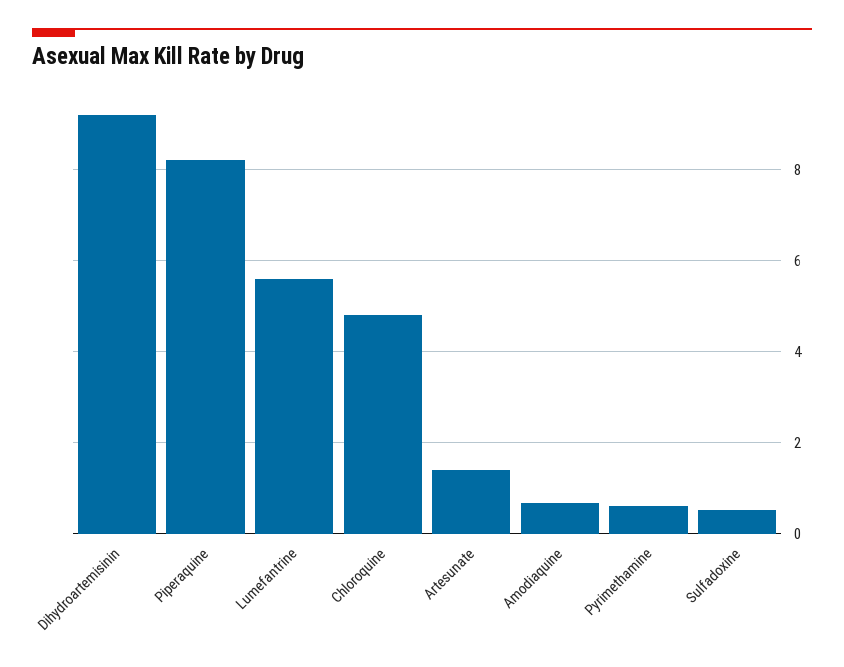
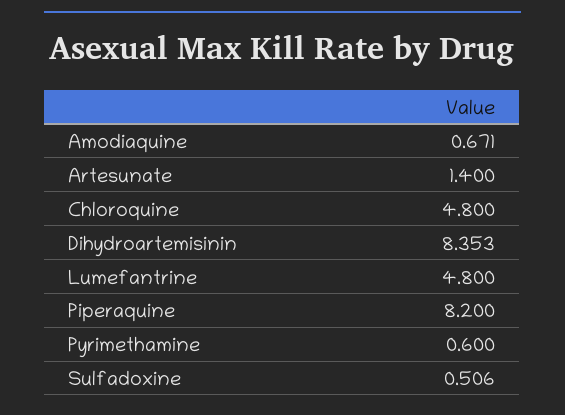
  {
-   "Dihydroartemisinin": 9.2,
+   "Dihydroartemisinin": 8.353,
    "Piperaquine": 8.2,
-   "Lumefantrine": 5.6,
+   "Lumefantrine": 4.8,
    "Chloroquine": 4.8,
    "Artesunate": 1.4,
    "Amodiaquine": 0.671,
    "Pyrimethamine": 0.6,
    "Sulfadoxine": 0.506
  }

